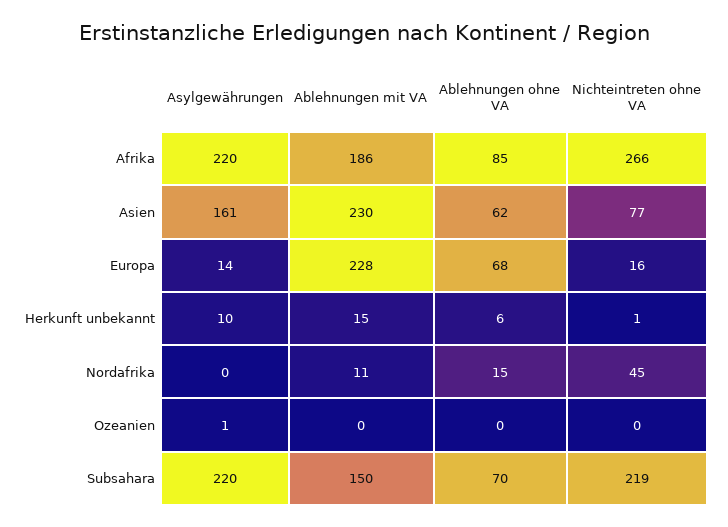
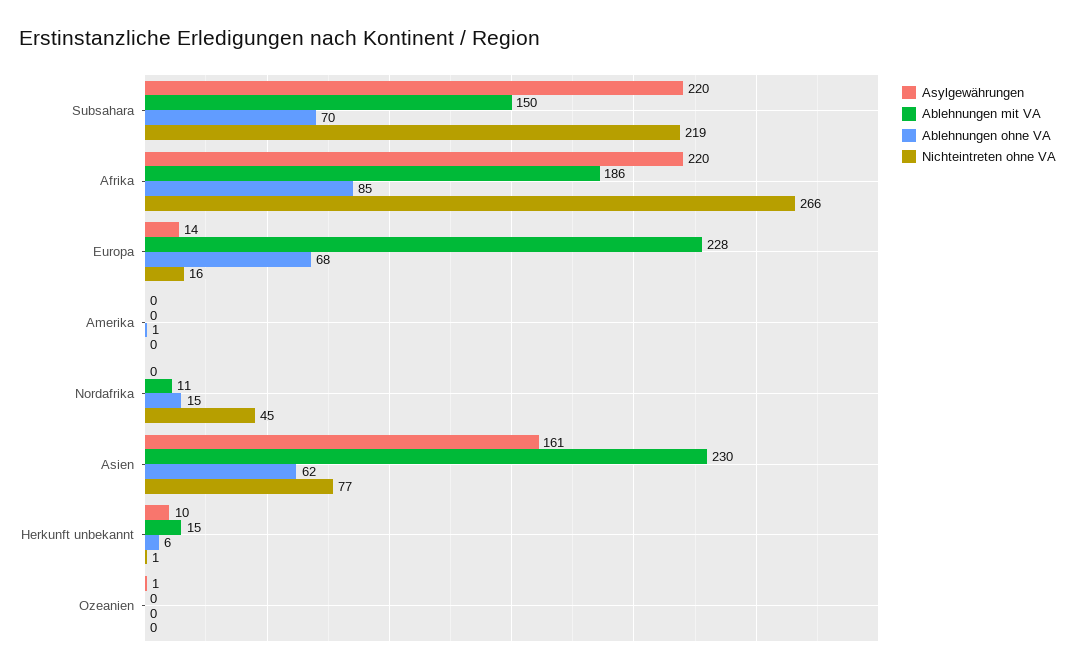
  {
    "Asylgewährungen": {
      "Afrika": 220,
      "Asien": 161,
      "Europa": 14,
      "Herkunft unbekannt": 10,
      "Nordafrika": 0,
      "Ozeanien": 1,
-     "Subsahara": 220
+     "Subsahara": 220,
+     "Amerika": 0
    },
    "Ablehnungen mit VA": {
      "Afrika": 186,
      "Asien": 230,
      "Europa": 228,
      "Herkunft unbekannt": 15,
      "Nordafrika": 11,
      "Ozeanien": 0,
-     "Subsahara": 150
+     "Subsahara": 150,
+     "Amerika": 0
    },
    "Ablehnungen ohne VA": {
      "Afrika": 85,
      "Asien": 62,
      "Europa": 68,
      "Herkunft unbekannt": 6,
      "Nordafrika": 15,
      "Ozeanien": 0,
-     "Subsahara": 70
+     "Subsahara": 70,
+     "Amerika": 1
    },
    "Nichteintreten ohne VA": {
      "Afrika": 266,
      "Asien": 77,
      "Europa": 16,
      "Herkunft unbekannt": 1,
      "Nordafrika": 45,
      "Ozeanien": 0,
-     "Subsahara": 219
+     "Subsahara": 219,
+     "Amerika": 0
    }
  }

